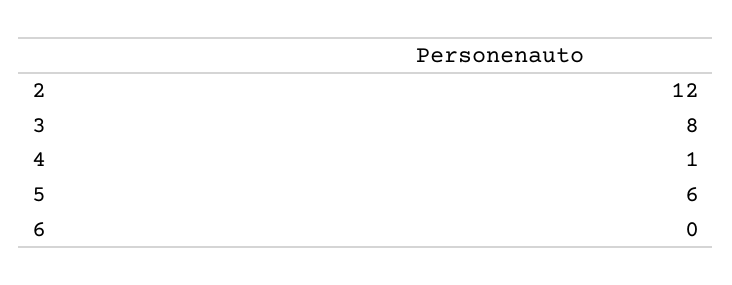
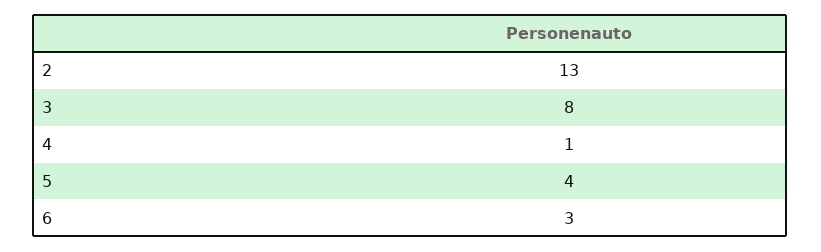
  {
-   "2": 12,
+   "2": 13,
    "3": 8,
    "4": 1,
-   "5": 6,
+   "5": 4,
-   "6": 0
+   "6": 3
  }

